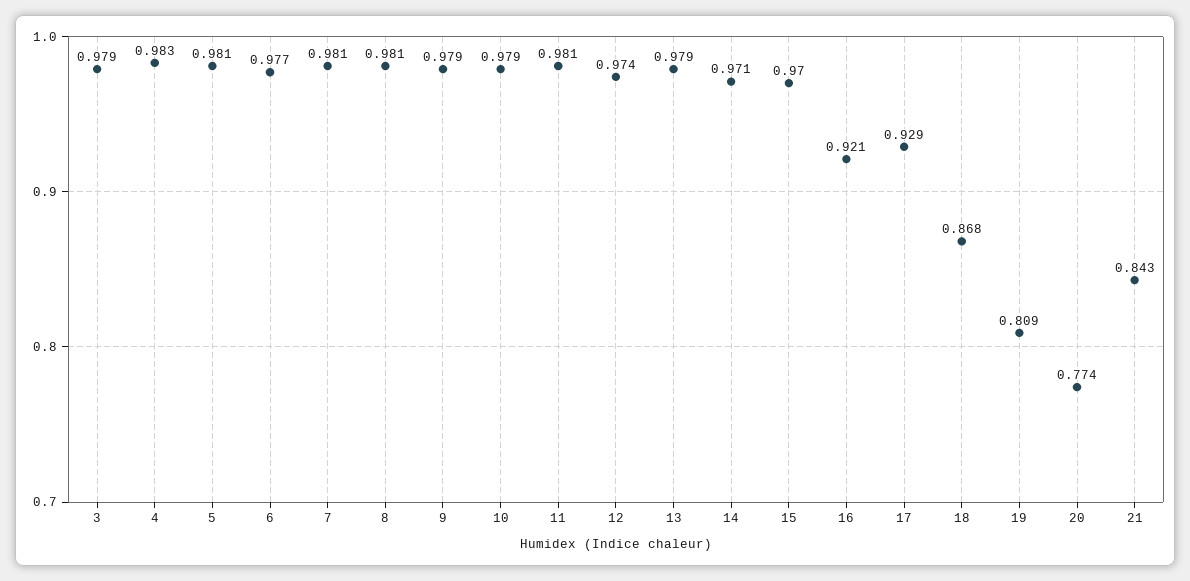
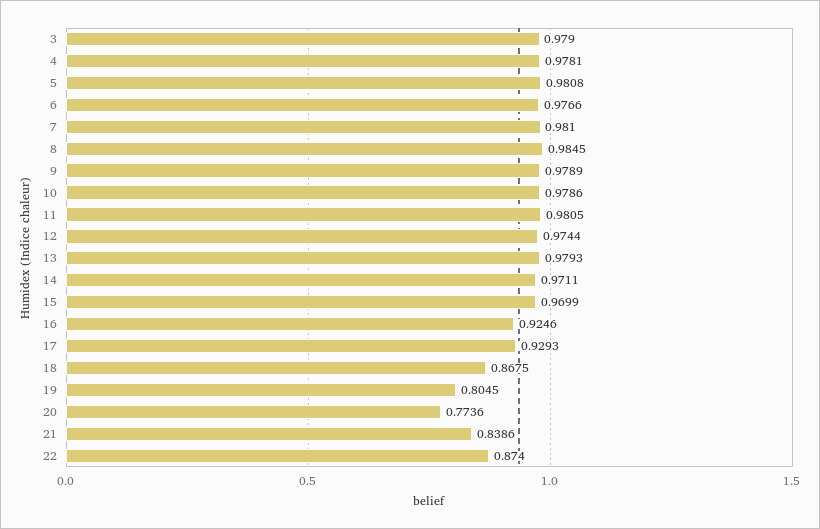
  {
    "3": 0.979,
-   "4": 0.983,
+   "4": 0.9781,
    "5": 0.9808,
    "6": 0.9766,
    "7": 0.981,
-   "8": 0.981,
+   "8": 0.9845,
    "9": 0.9789,
    "10": 0.9786,
    "11": 0.9805,
    "12": 0.9744,
    "13": 0.9793,
    "14": 0.9711,
    "15": 0.9699,
-   "16": 0.921,
+   "16": 0.9246,
    "17": 0.9293,
    "18": 0.8675,
-   "19": 0.809,
+   "19": 0.8045,
    "20": 0.7736,
-   "21": 0.843
+   "21": 0.8386,
+   "22": 0.874
  }

